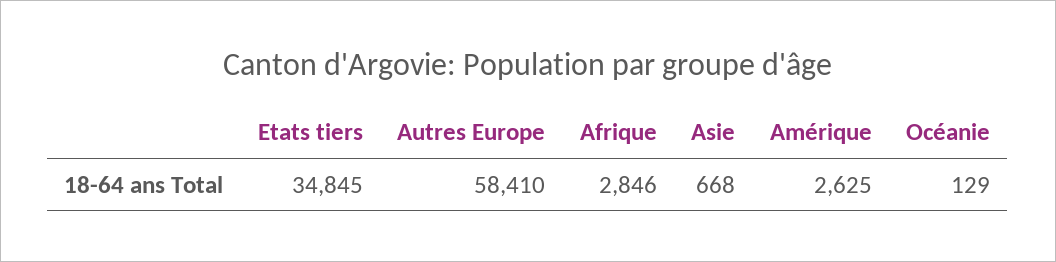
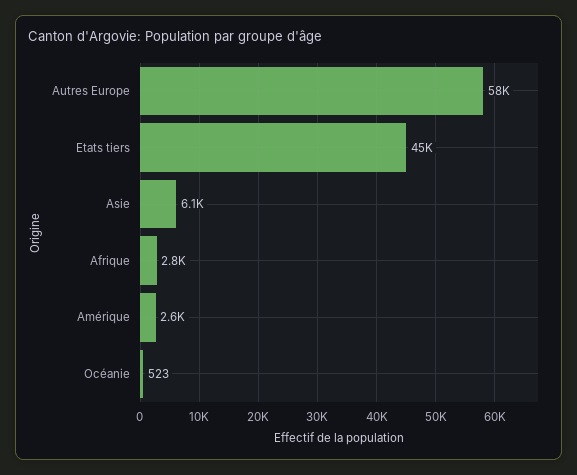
  {
-   "Etats tiers": 34845,
+   "Etats tiers": 45000,
    "Autres Europe": 58410,
    "Afrique": 2846,
-   "Asie": 668,
+   "Asie": 6100,
    "Amérique": 2625,
-   "Océanie": 129
+   "Océanie": 523
  }

